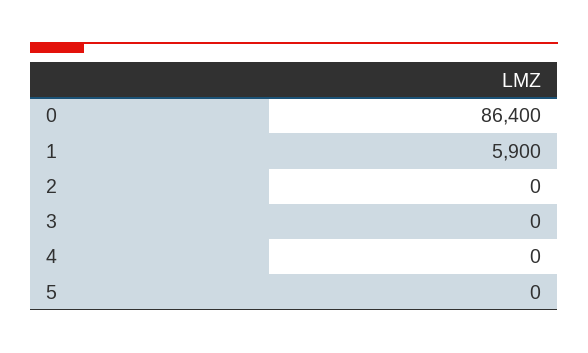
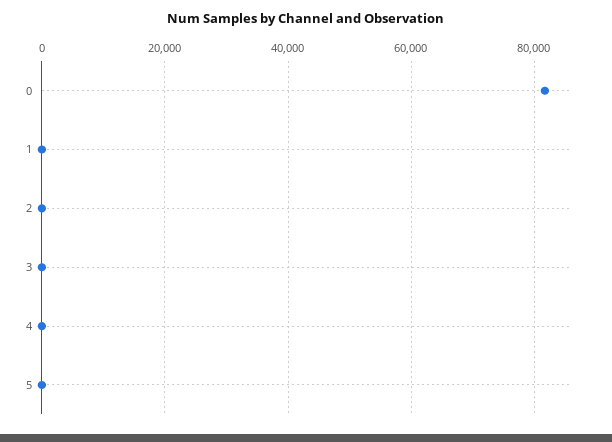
  {
-   "0": 86400,
+   "0": 82000,
-   "1": 5900,
+   "1": 0,
    "2": 0,
    "3": 0,
    "4": 0,
    "5": 0
  }

